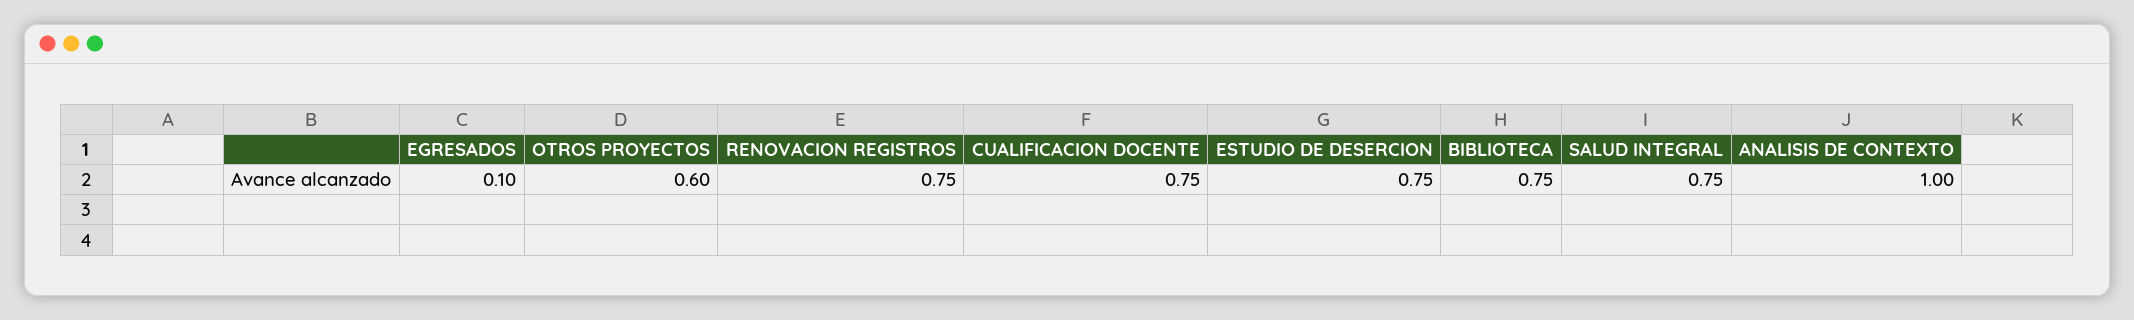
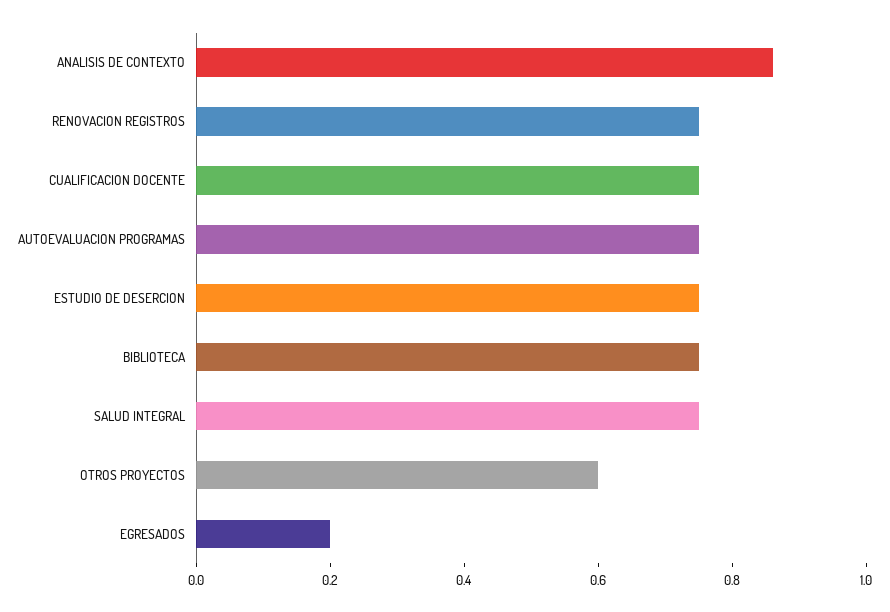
  {
-   "EGRESADOS": 0.1,
+   "EGRESADOS": 0.2,
    "OTROS PROYECTOS": 0.6,
    "RENOVACION REGISTROS": 0.75,
    "CUALIFICACION DOCENTE": 0.75,
    "ESTUDIO DE DESERCION": 0.75,
    "BIBLIOTECA": 0.75,
    "SALUD INTEGRAL": 0.75,
-   "ANALISIS DE CONTEXTO": 1
+   "ANALISIS DE CONTEXTO": 0.85,
+   "AUTOEVALUACION PROGRAMAS": 0.75
  }

